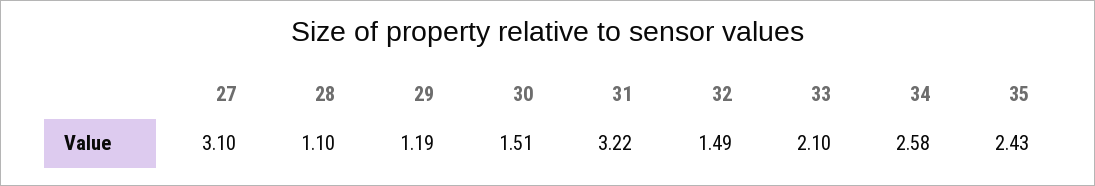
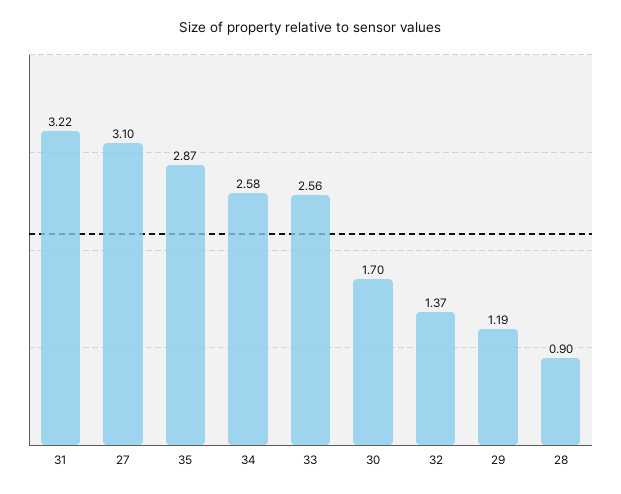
  {
    "27": 3.1,
-   "28": 1.1,
+   "28": 0.9,
    "29": 1.19,
-   "30": 1.51,
+   "30": 1.7,
    "31": 3.22,
-   "32": 1.49,
+   "32": 1.37,
-   "33": 2.1,
+   "33": 2.56,
    "34": 2.58,
-   "35": 2.43
+   "35": 2.87
  }

